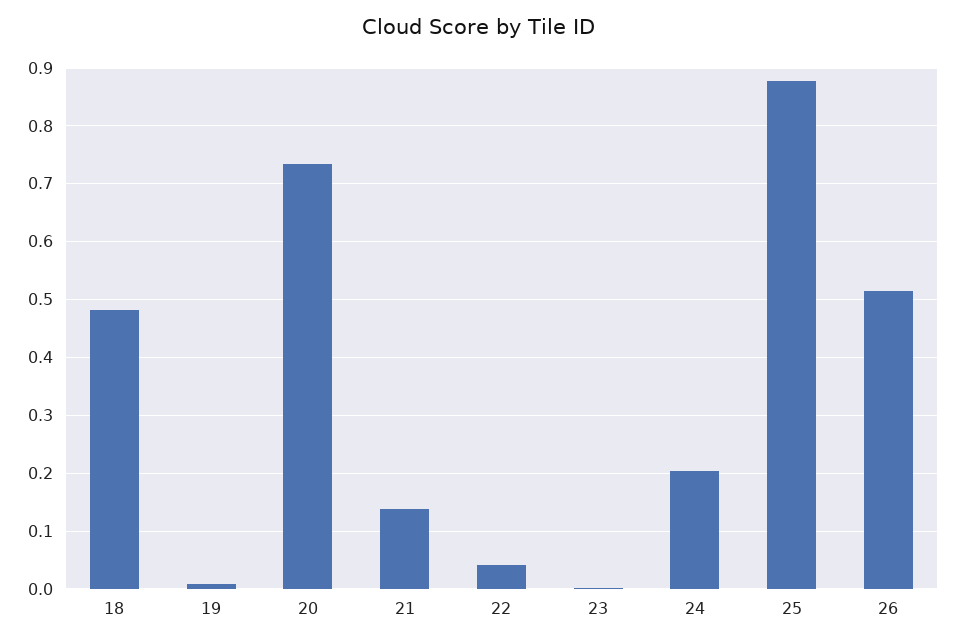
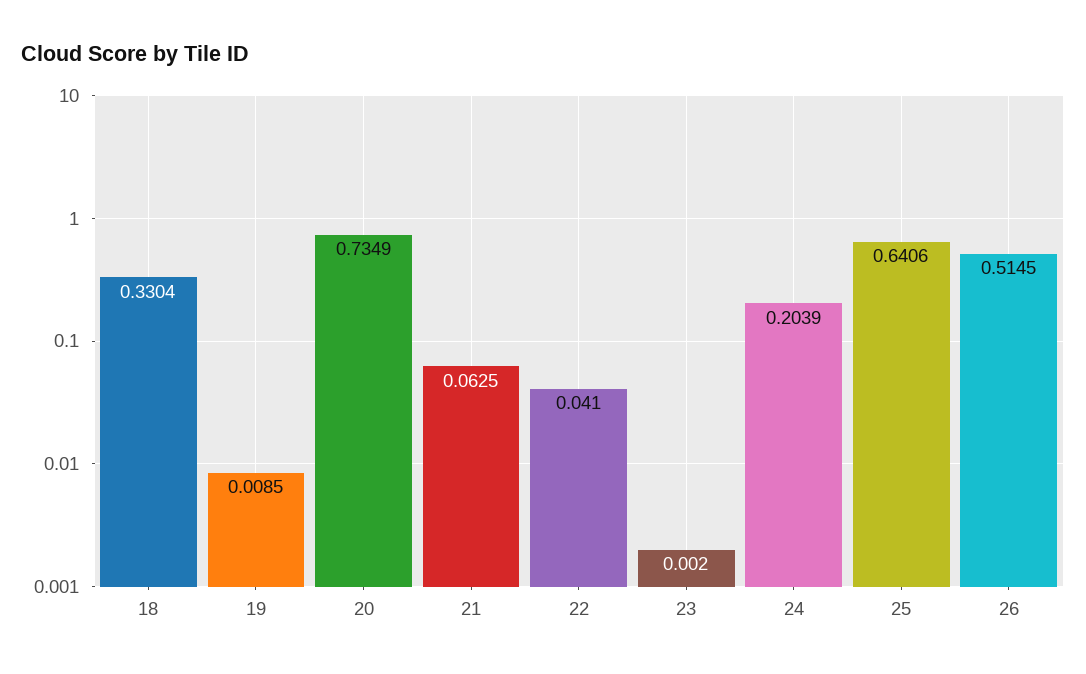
  {
-   "18": 0.48,
+   "18": 0.3304,
    "19": 0.0085,
    "20": 0.7349,
-   "21": 0.14,
+   "21": 0.0625,
    "22": 0.041,
    "23": 0.002,
    "24": 0.2039,
-   "25": 0.88,
+   "25": 0.6406,
    "26": 0.5145
  }

